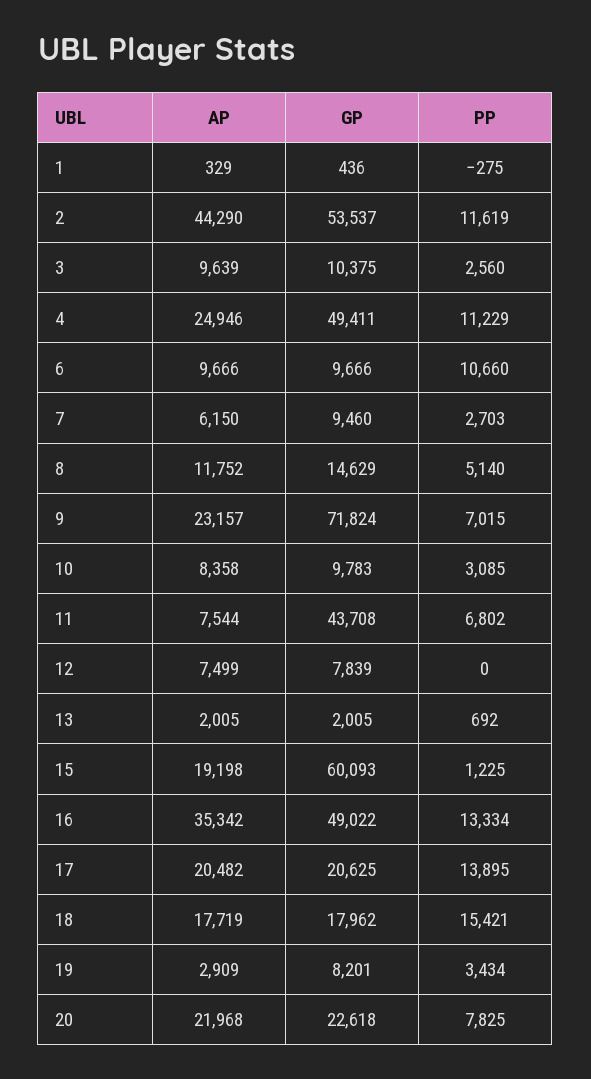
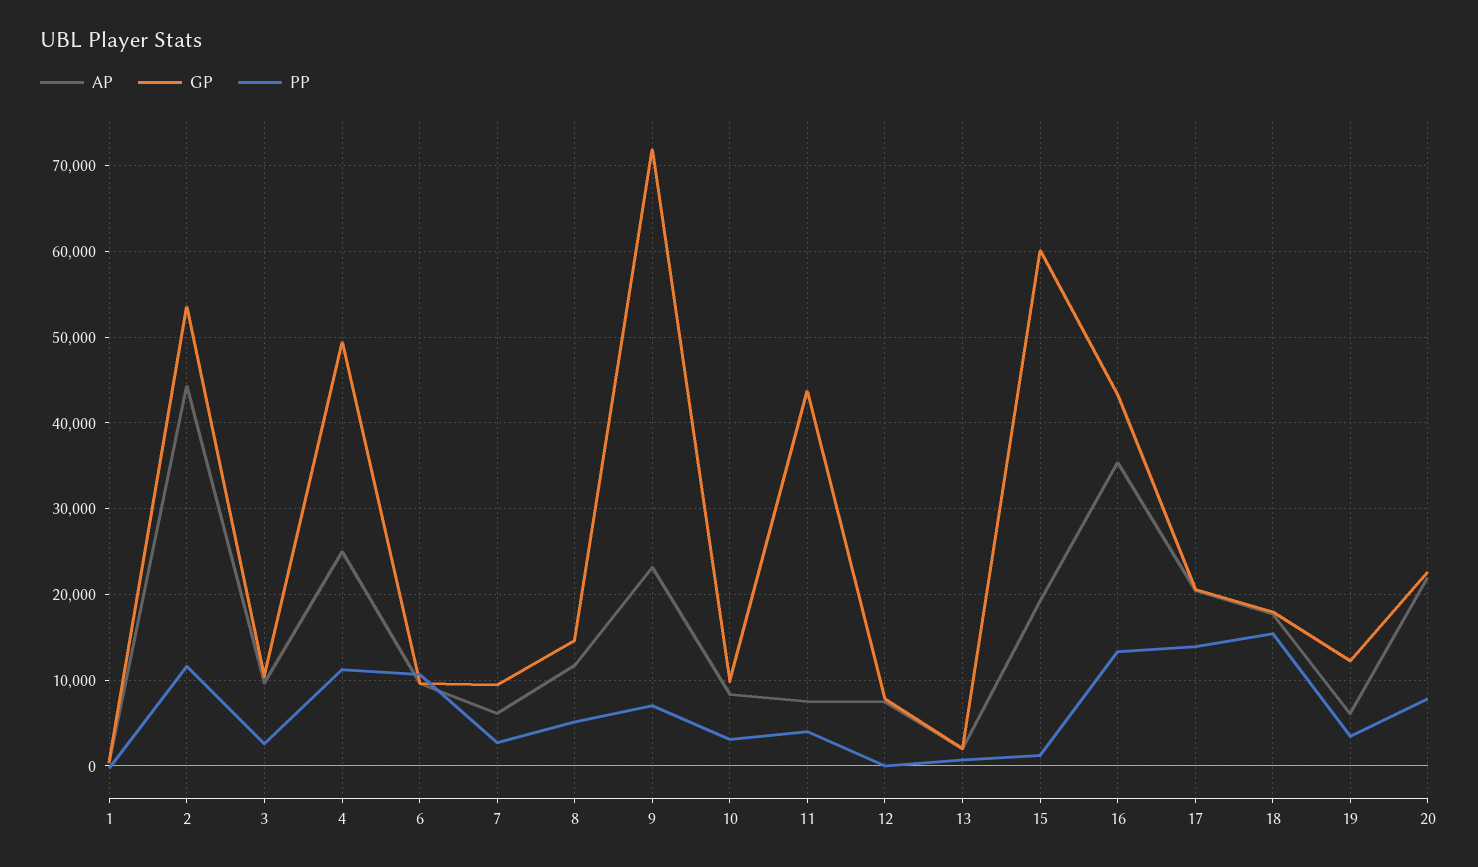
  {
    "AP": {
      "1": 329,
      "2": 44290,
      "3": 9639,
      "4": 24946,
      "6": 9666,
      "7": 6150,
      "8": 11752,
      "9": 23157,
      "10": 8358,
      "11": 7544,
      "12": 7499,
      "13": 2005,
      "15": 19198,
      "16": 35342,
      "17": 20482,
      "18": 17719,
-     "19": 2909,
+     "19": 6000,
      "20": 21968
    },
    "GP": {
      "1": 436,
      "2": 53537,
      "3": 10375,
      "4": 49411,
      "6": 9666,
      "7": 9460,
      "8": 14629,
      "9": 71824,
      "10": 9783,
      "11": 43708,
      "12": 7839,
      "13": 2005,
      "15": 60093,
-     "16": 49022,
+     "16": 43000,
      "17": 20625,
      "18": 17962,
-     "19": 8201,
+     "19": 12000,
      "20": 22618
    },
    "PP": {
      "1": -275,
      "2": 11619,
      "3": 2560,
      "4": 11229,
      "6": 10660,
      "7": 2703,
      "8": 5140,
      "9": 7015,
      "10": 3085,
-     "11": 6802,
+     "11": 4000,
      "12": 0,
      "13": 692,
      "15": 1225,
      "16": 13334,
      "17": 13895,
      "18": 15421,
      "19": 3434,
      "20": 7825
    }
  }

